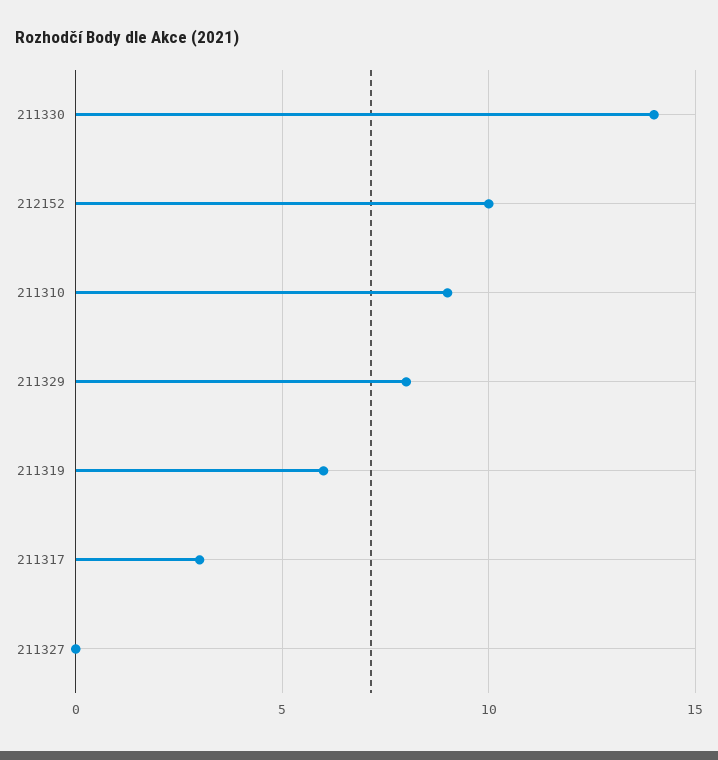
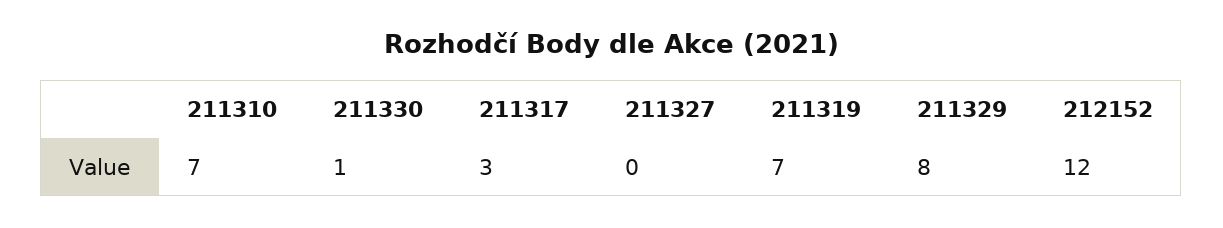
  {
-   "211330": 14,
+   "211330": 1,
-   "212152": 10,
+   "212152": 12,
-   "211310": 9,
+   "211310": 7,
    "211329": 8,
-   "211319": 6,
+   "211319": 7,
    "211317": 3,
    "211327": 0
  }

